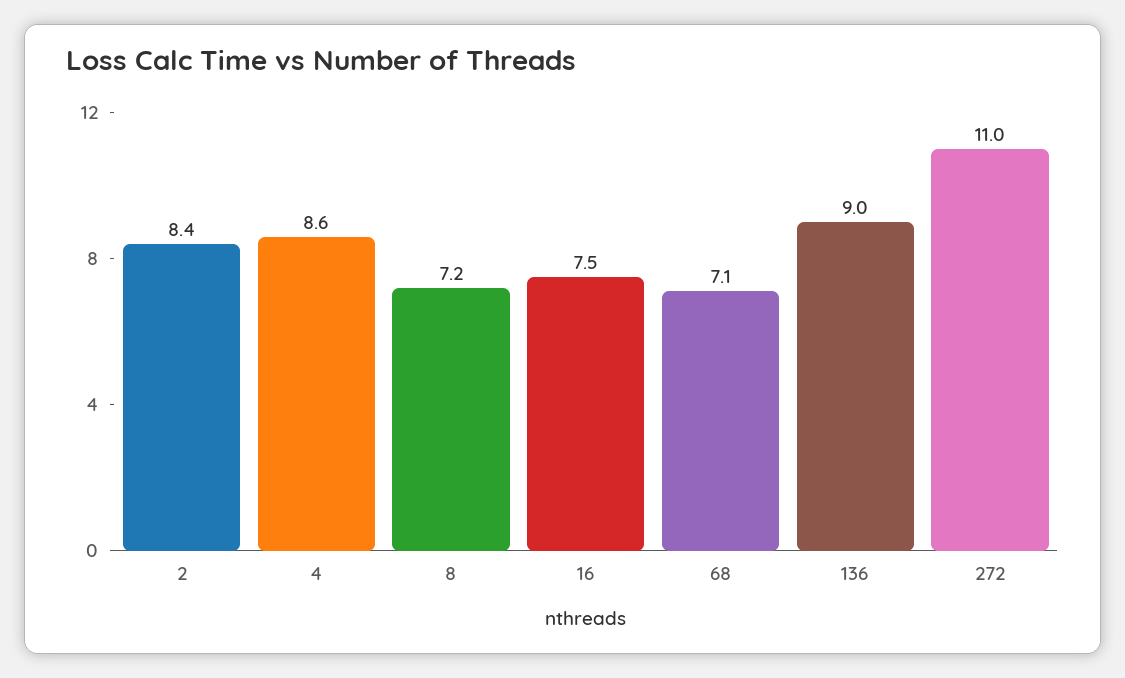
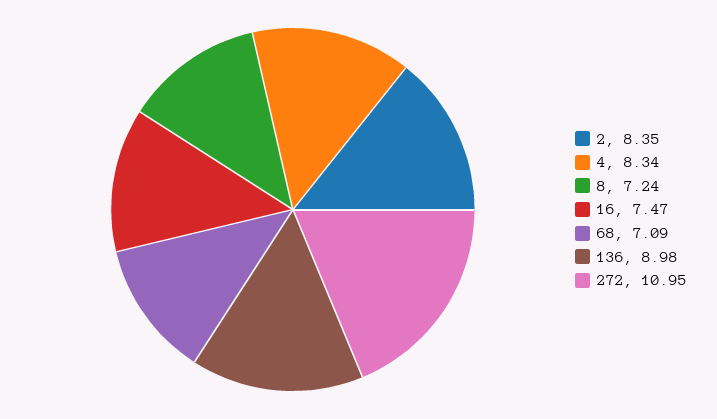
  {
    "2": 8.35,
-   "4": 8.6,
+   "4": 8.34,
    "8": 7.24,
    "16": 7.47,
    "68": 7.09,
    "136": 8.98,
    "272": 10.95
  }

